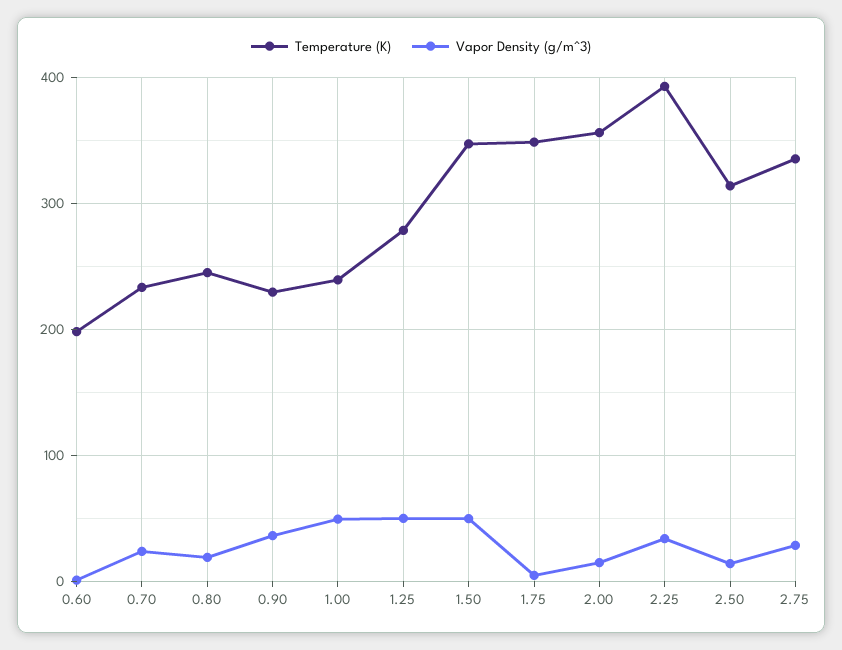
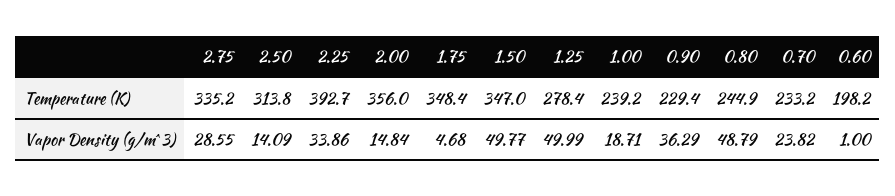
  {
    "Temperature (K)": {
      "0.60": 198.2,
      "0.70": 233.2,
      "0.80": 244.9,
      "0.90": 229.4,
      "1.00": 239.2,
      "1.25": 278.4,
      "1.50": 347,
      "1.75": 348.4,
      "2.00": 356,
      "2.25": 392.7,
      "2.50": 313.8,
      "2.75": 335.2
    },
    "Vapor Density (g/m^3)": {
      "0.60": 1,
      "0.70": 23.82,
-     "0.80": 20,
+     "0.80": 48.79,
      "0.90": 36.29,
-     "1.00": 50,
+     "1.00": 18.71,
      "1.25": 49.99,
      "1.50": 49.77,
      "1.75": 4.68,
      "2.00": 14.84,
      "2.25": 33.86,
      "2.50": 14.09,
      "2.75": 28.55
    }
  }

